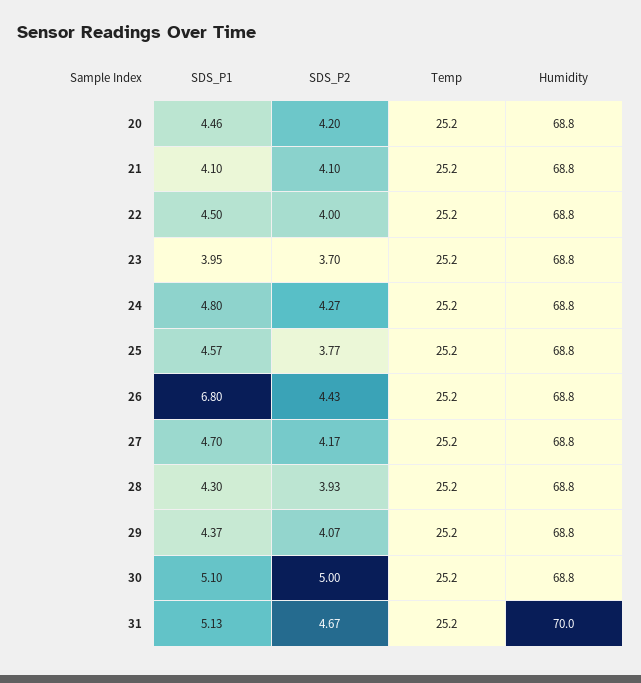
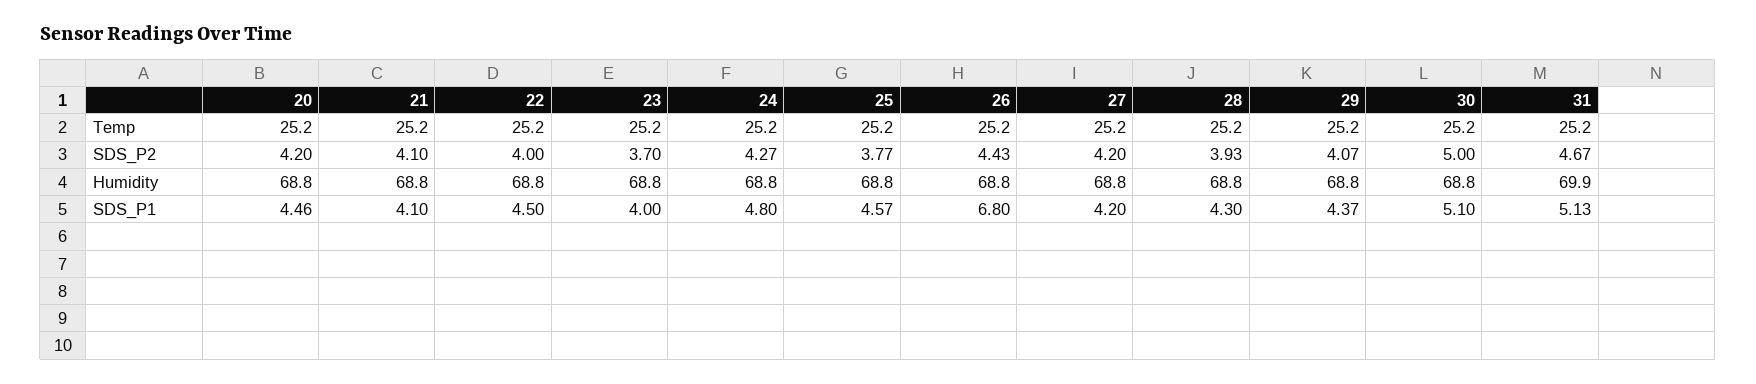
  {
    "SDS_P1": {
      "20": 4.46,
      "21": 4.1,
      "22": 4.5,
-     "23": 3.95,
+     "23": 4,
      "24": 4.8,
      "25": 4.57,
      "26": 6.8,
-     "27": 4.7,
+     "27": 4.2,
      "28": 4.3,
      "29": 4.37,
      "30": 5.1,
      "31": 5.13
    },
    "SDS_P2": {
      "20": 4.2,
      "21": 4.1,
      "22": 4,
      "23": 3.7,
      "24": 4.27,
      "25": 3.77,
      "26": 4.43,
-     "27": 4.17,
+     "27": 4.2,
      "28": 3.93,
      "29": 4.07,
      "30": 5,
      "31": 4.67
    },
    "Temp": {
      "20": 25.2,
      "21": 25.2,
      "22": 25.2,
      "23": 25.2,
      "24": 25.2,
      "25": 25.2,
      "26": 25.2,
      "27": 25.2,
      "28": 25.2,
      "29": 25.2,
      "30": 25.2,
      "31": 25.2
    },
    "Humidity": {
      "20": 68.8,
      "21": 68.8,
      "22": 68.8,
      "23": 68.8,
      "24": 68.8,
      "25": 68.8,
      "26": 68.8,
      "27": 68.8,
      "28": 68.8,
      "29": 68.8,
      "30": 68.8,
-     "31": 70
+     "31": 69.9
    }
  }

